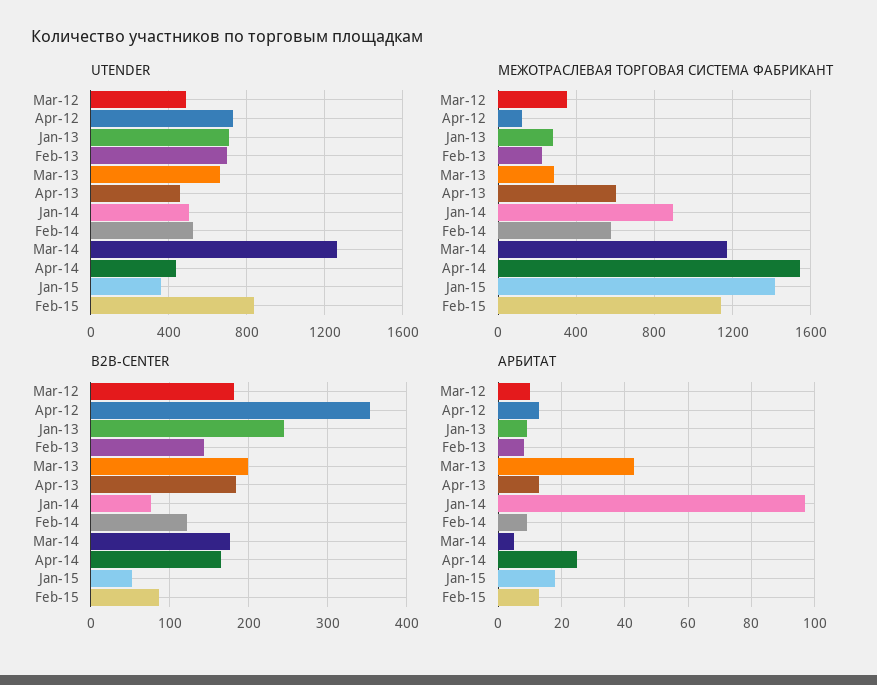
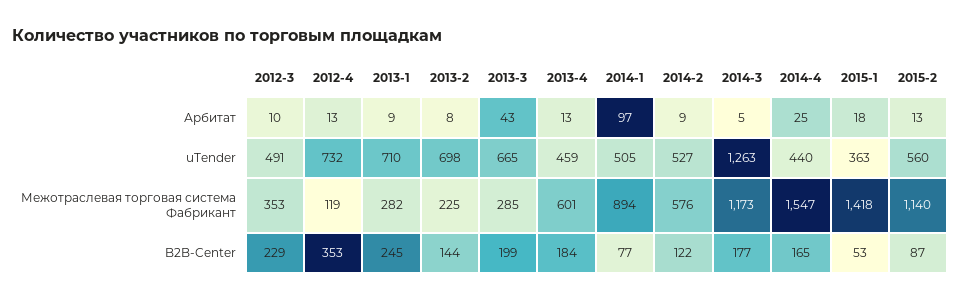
  {
    "UTENDER": {
      "Mar-12": 491,
      "Apr-12": 732,
      "Jan-13": 710,
      "Feb-13": 698,
      "Mar-13": 665,
      "Apr-13": 459,
      "Jan-14": 505,
      "Feb-14": 527,
      "Mar-14": 1263,
      "Apr-14": 440,
      "Jan-15": 363,
-     "Feb-15": 850
+     "Feb-15": 560
    },
    "МЕЖОТРАСЛЕВАЯ ТОРГОВАЯ СИСТЕМА ФАБРИКАНТ": {
      "Mar-12": 353,
      "Apr-12": 119,
      "Jan-13": 282,
      "Feb-13": 225,
      "Mar-13": 285,
      "Apr-13": 601,
      "Jan-14": 894,
      "Feb-14": 576,
      "Mar-14": 1173,
      "Apr-14": 1547,
      "Jan-15": 1418,
      "Feb-15": 1140
    },
    "B2B-CENTER": {
-     "Mar-12": 180,
+     "Mar-12": 229,
      "Apr-12": 353,
      "Jan-13": 245,
      "Feb-13": 144,
      "Mar-13": 199,
      "Apr-13": 184,
      "Jan-14": 77,
      "Feb-14": 122,
      "Mar-14": 177,
      "Apr-14": 165,
      "Jan-15": 53,
      "Feb-15": 87
    },
    "АРБИТАТ": {
      "Mar-12": 10,
      "Apr-12": 13,
      "Jan-13": 9,
      "Feb-13": 8,
      "Mar-13": 43,
      "Apr-13": 13,
      "Jan-14": 97,
      "Feb-14": 9,
      "Mar-14": 5,
      "Apr-14": 25,
      "Jan-15": 18,
      "Feb-15": 13
    }
  }

